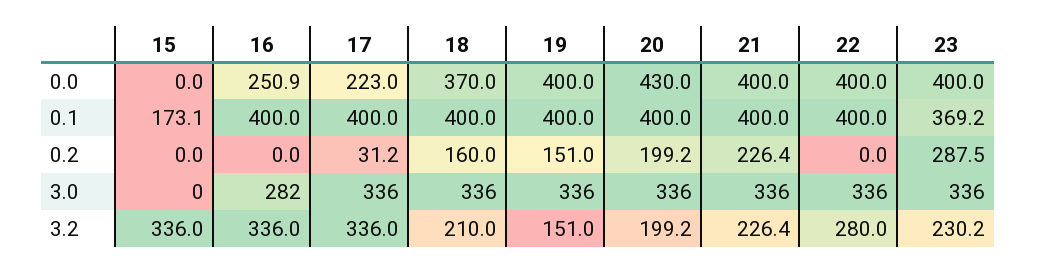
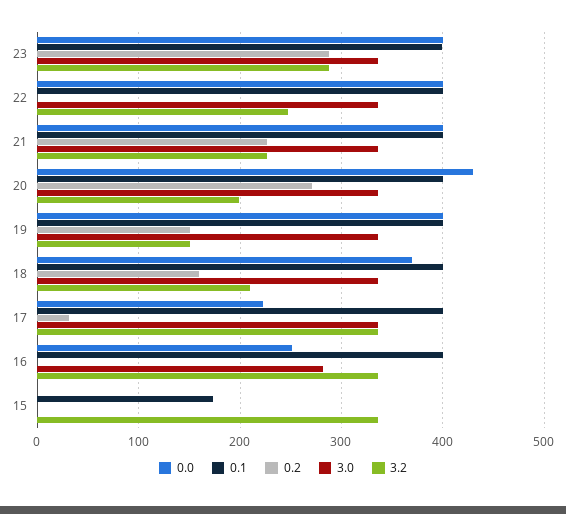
  {
    "0.0": {
      "15": 0,
      "16": 250.9,
      "17": 223,
      "18": 370,
      "19": 400,
      "20": 430,
      "21": 400,
      "22": 400,
      "23": 400
    },
    "0.1": {
      "15": 173.1,
      "16": 400,
      "17": 400,
      "18": 400,
      "19": 400,
      "20": 400,
      "21": 400,
      "22": 400,
-     "23": 369.2
+     "23": 400
    },
    "0.2": {
      "15": 0,
      "16": 0,
      "17": 31.2,
      "18": 160,
      "19": 151,
-     "20": 199.2,
+     "20": 270,
      "21": 226.4,
      "22": 0,
      "23": 287.5
    },
    "3.0": {
      "15": 0,
      "16": 282,
      "17": 336,
      "18": 336,
      "19": 336,
      "20": 336,
      "21": 336,
      "22": 336,
      "23": 336
    },
    "3.2": {
      "15": 336,
      "16": 336,
      "17": 336,
      "18": 210,
      "19": 151,
      "20": 199.2,
      "21": 226.4,
-     "22": 280,
+     "22": 250,
-     "23": 230.2
+     "23": 290
    }
  }

